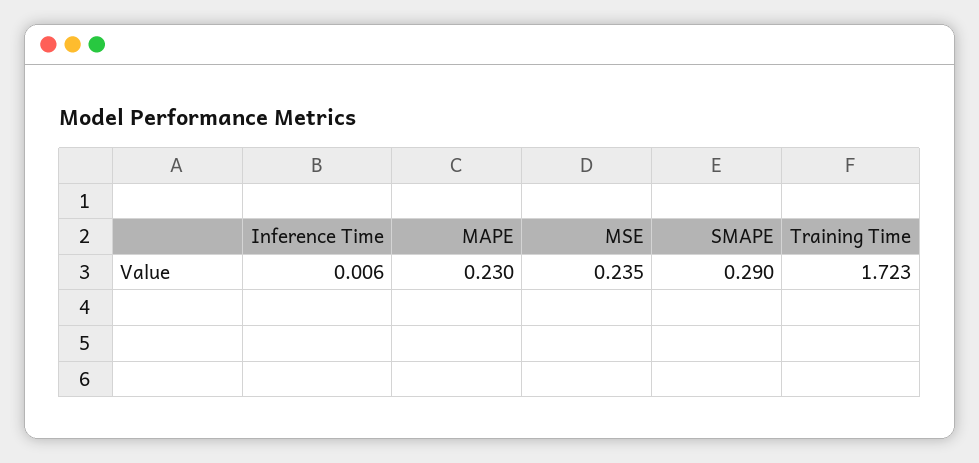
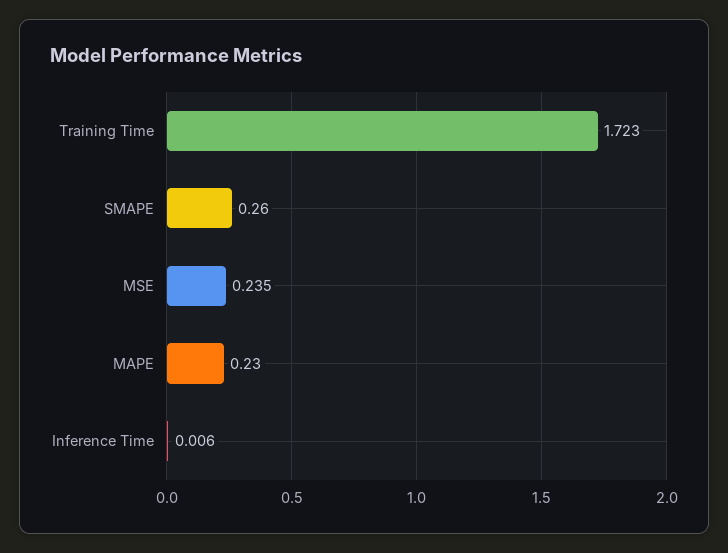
  {
    "Inference Time": 0.006,
    "MAPE": 0.23,
    "MSE": 0.235,
-   "SMAPE": 0.29,
+   "SMAPE": 0.26,
    "Training Time": 1.723
  }

